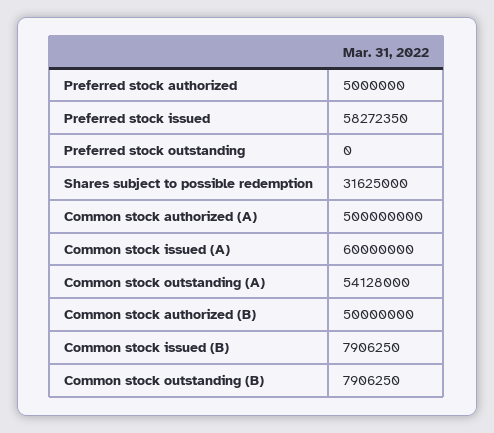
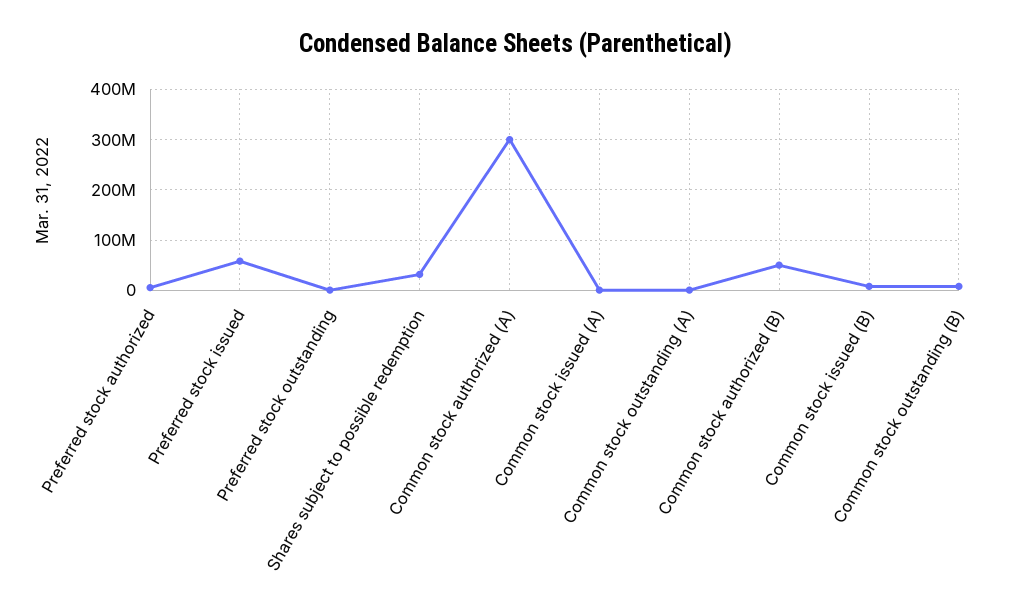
  {
    "Preferred stock authorized": 5000000,
    "Preferred stock issued": 58272350,
    "Preferred stock outstanding": 0,
    "Shares subject to possible redemption": 31625000,
-   "Common stock authorized (A)": 500000000,
+   "Common stock authorized (A)": 300000000,
-   "Common stock issued (A)": 60000000,
+   "Common stock issued (A)": 0,
-   "Common stock outstanding (A)": 54128000,
+   "Common stock outstanding (A)": 0,
    "Common stock authorized (B)": 50000000,
    "Common stock issued (B)": 7906250,
    "Common stock outstanding (B)": 7906250
  }

